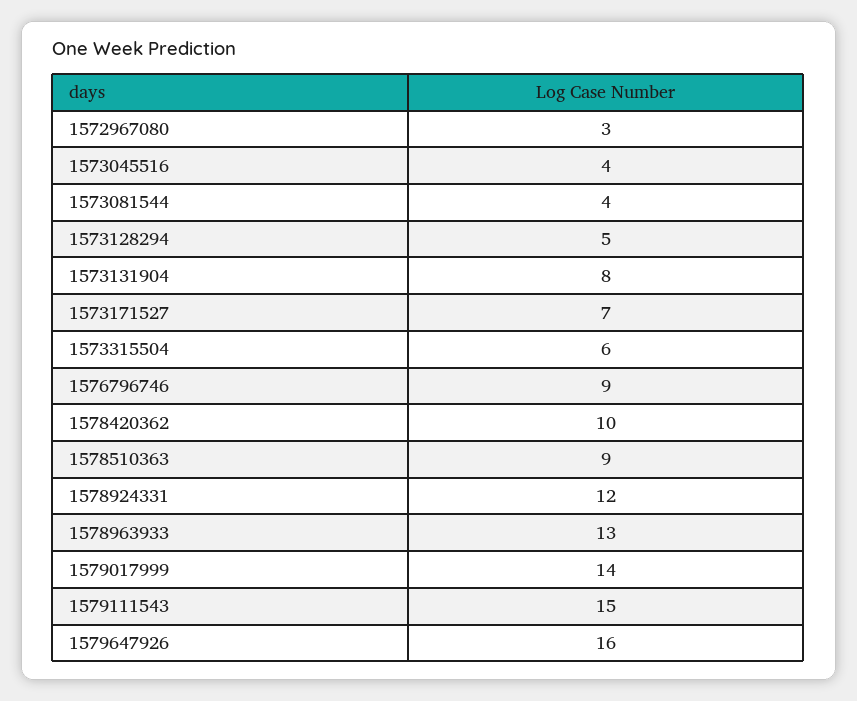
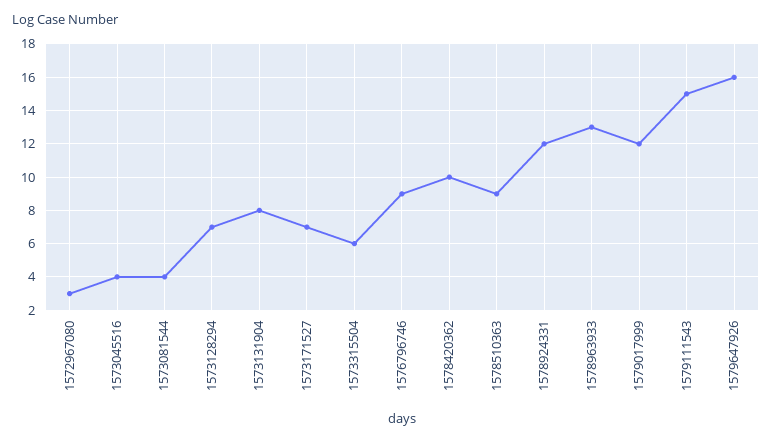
  {
    "1572967080": 3,
    "1573045516": 4,
    "1573081544": 4,
-   "1573128294": 5,
+   "1573128294": 7,
    "1573131904": 8,
    "1573171527": 7,
    "1573315504": 6,
    "1576796746": 9,
    "1578420362": 10,
    "1578510363": 9,
    "1578924331": 12,
    "1578963933": 13,
-   "1579017999": 14,
+   "1579017999": 12,
    "1579111543": 15,
    "1579647926": 16
  }

